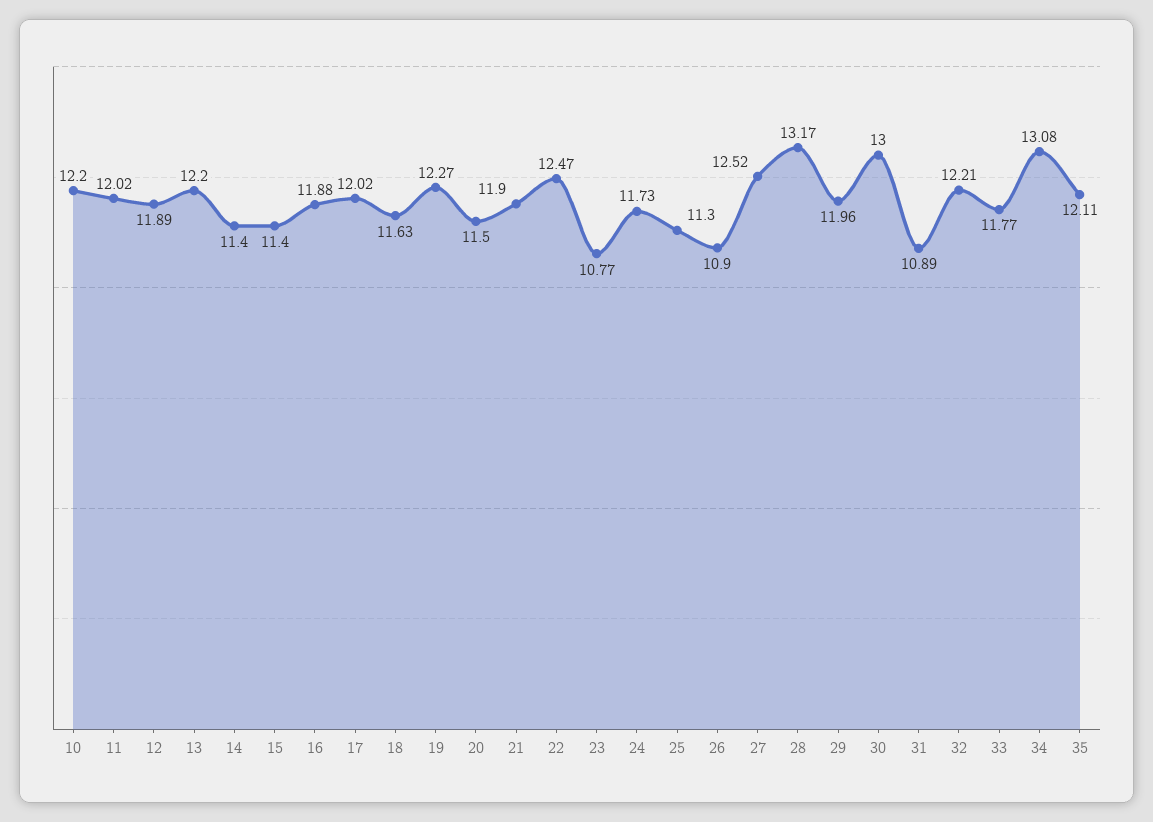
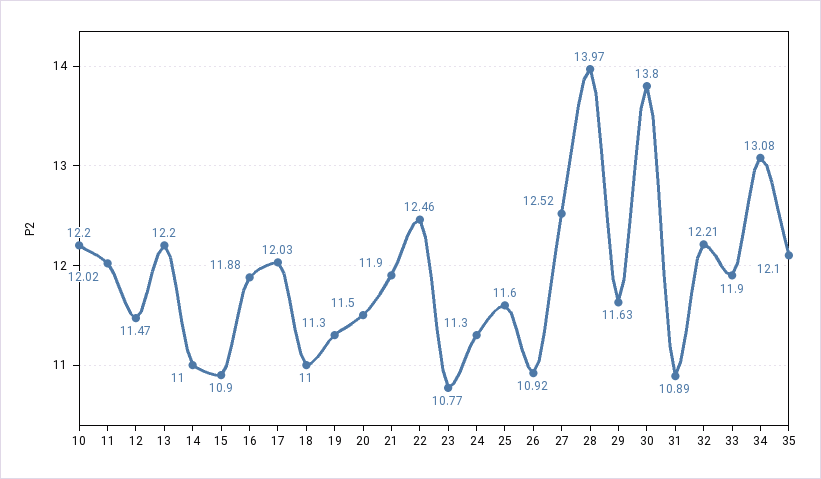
  {
    "10": 12.2,
    "11": 12.02,
-   "12": 11.89,
+   "12": 11.47,
    "13": 12.2,
-   "14": 11.4,
+   "14": 11,
-   "15": 11.4,
+   "15": 10.9,
    "16": 11.88,
-   "17": 12.02,
+   "17": 12.03,
-   "18": 11.63,
+   "18": 11,
-   "19": 12.27,
+   "19": 11.3,
    "20": 11.5,
    "21": 11.9,
-   "22": 12.47,
+   "22": 12.46,
    "23": 10.77,
-   "24": 11.73,
+   "24": 11.3,
-   "25": 11.3,
+   "25": 11.6,
-   "26": 10.9,
+   "26": 10.92,
    "27": 12.52,
-   "28": 13.17,
+   "28": 13.97,
-   "29": 11.96,
+   "29": 11.63,
-   "30": 13,
+   "30": 13.8,
    "31": 10.89,
    "32": 12.21,
-   "33": 11.77,
+   "33": 11.9,
    "34": 13.08,
-   "35": 12.11
+   "35": 12.1
  }

